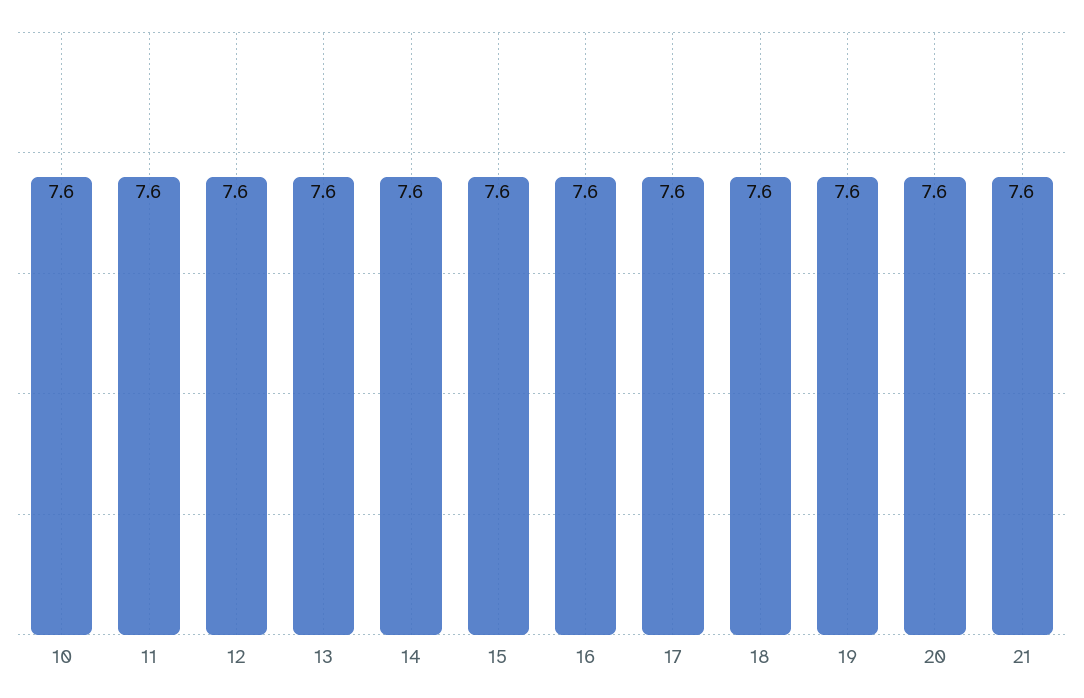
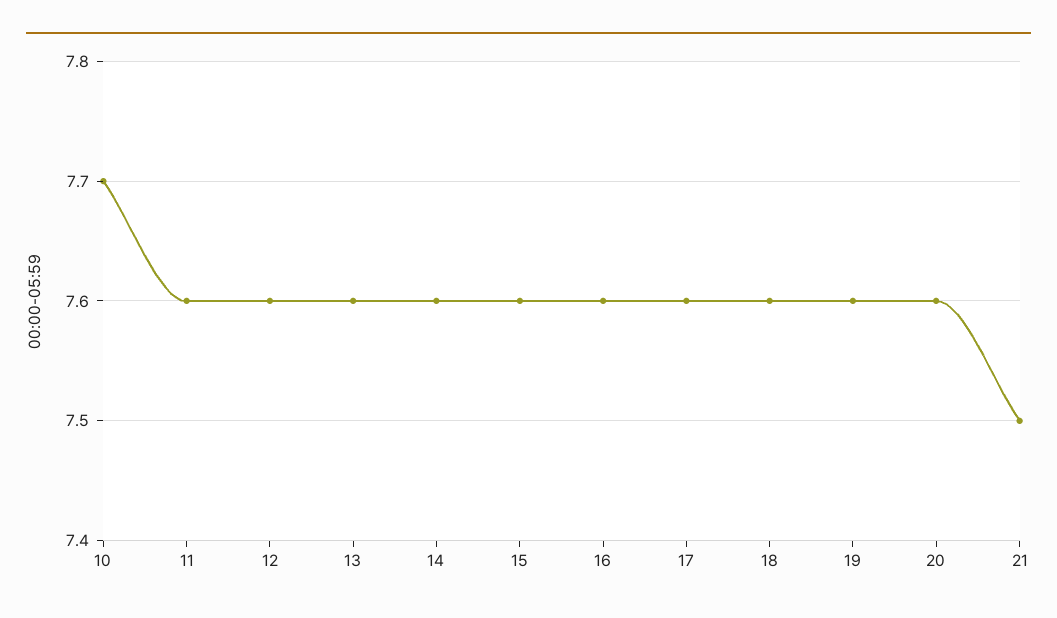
  {
-   "10": 7.6,
+   "10": 7.7,
    "11": 7.6,
    "12": 7.6,
    "13": 7.6,
    "14": 7.6,
    "15": 7.6,
    "16": 7.6,
    "17": 7.6,
    "18": 7.6,
    "19": 7.6,
    "20": 7.6,
-   "21": 7.6
+   "21": 7.5
  }

